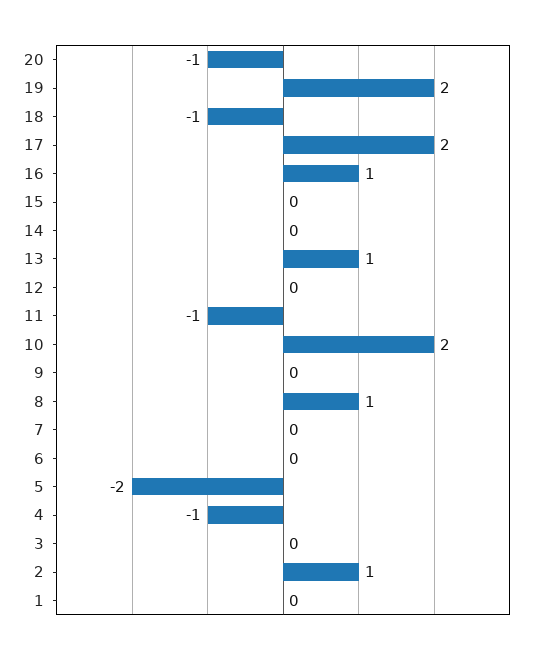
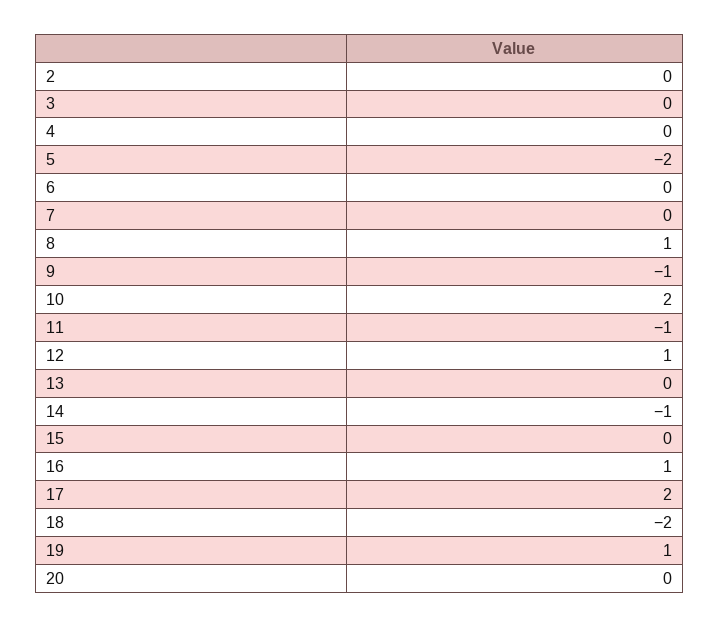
  {
-   "20": -1,
+   "20": 0,
-   "19": 2,
+   "19": 1,
-   "18": -1,
+   "18": -2,
    "17": 2,
    "16": 1,
    "15": 0,
-   "14": 0,
+   "14": -1,
-   "13": 1,
+   "13": 0,
-   "12": 0,
+   "12": 1,
    "11": -1,
    "10": 2,
-   "9": 0,
+   "9": -1,
    "8": 1,
    "7": 0,
    "6": 0,
    "5": -2,
-   "4": -1,
+   "4": 0,
    "3": 0,
-   "2": 1,
+   "2": 0
-   "1": 0
  }

